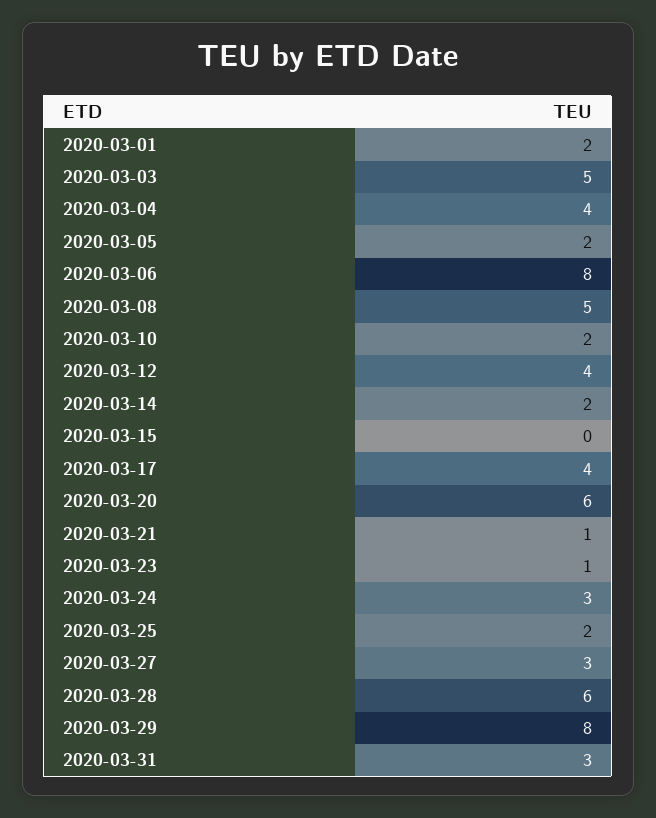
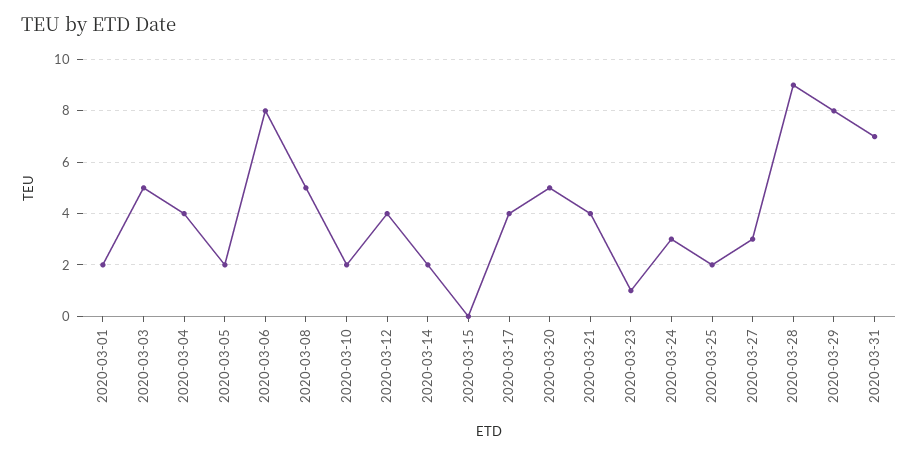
  {
    "2020-03-01": 2,
    "2020-03-03": 5,
    "2020-03-04": 4,
    "2020-03-05": 2,
    "2020-03-06": 8,
    "2020-03-08": 5,
    "2020-03-10": 2,
    "2020-03-12": 4,
    "2020-03-14": 2,
    "2020-03-15": 0,
    "2020-03-17": 4,
-   "2020-03-20": 6,
+   "2020-03-20": 5,
-   "2020-03-21": 1,
+   "2020-03-21": 4,
    "2020-03-23": 1,
    "2020-03-24": 3,
    "2020-03-25": 2,
    "2020-03-27": 3,
-   "2020-03-28": 6,
+   "2020-03-28": 9,
    "2020-03-29": 8,
-   "2020-03-31": 3
+   "2020-03-31": 7
  }

